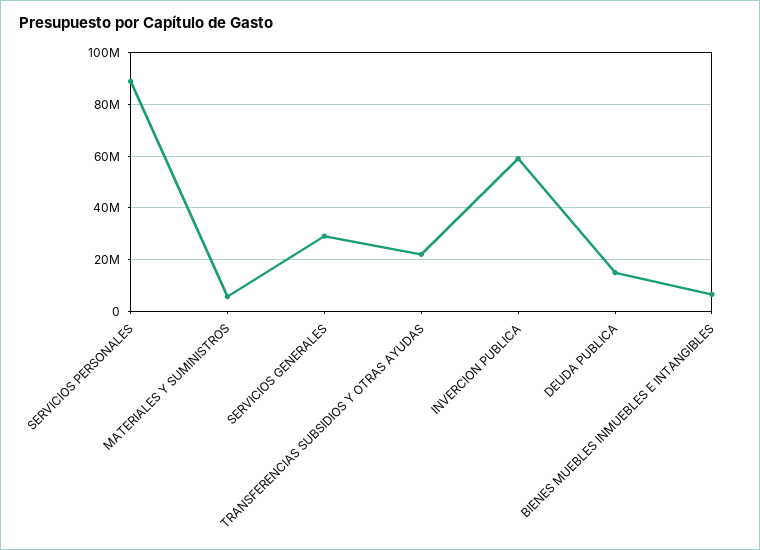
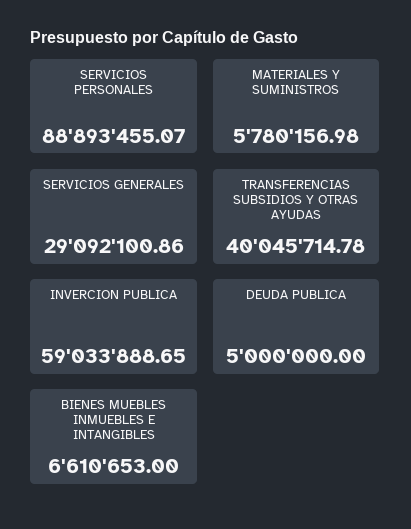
  {
    "SERVICIOS PERSONALES": 88893455.07,
    "MATERIALES Y SUMINISTROS": 5780156.98,
    "SERVICIOS GENERALES": 29092100.86,
-   "TRANSFERENCIAS SUBSIDIOS Y OTRAS AYUDAS": 22500000,
+   "TRANSFERENCIAS SUBSIDIOS Y OTRAS AYUDAS": 40045714.78,
    "INVERCION PUBLICA": 59033888.65,
-   "DEUDA PUBLICA": 15000000,
+   "DEUDA PUBLICA": 5000000,
    "BIENES MUEBLES INMUEBLES E INTANGIBLES": 6610653
  }

